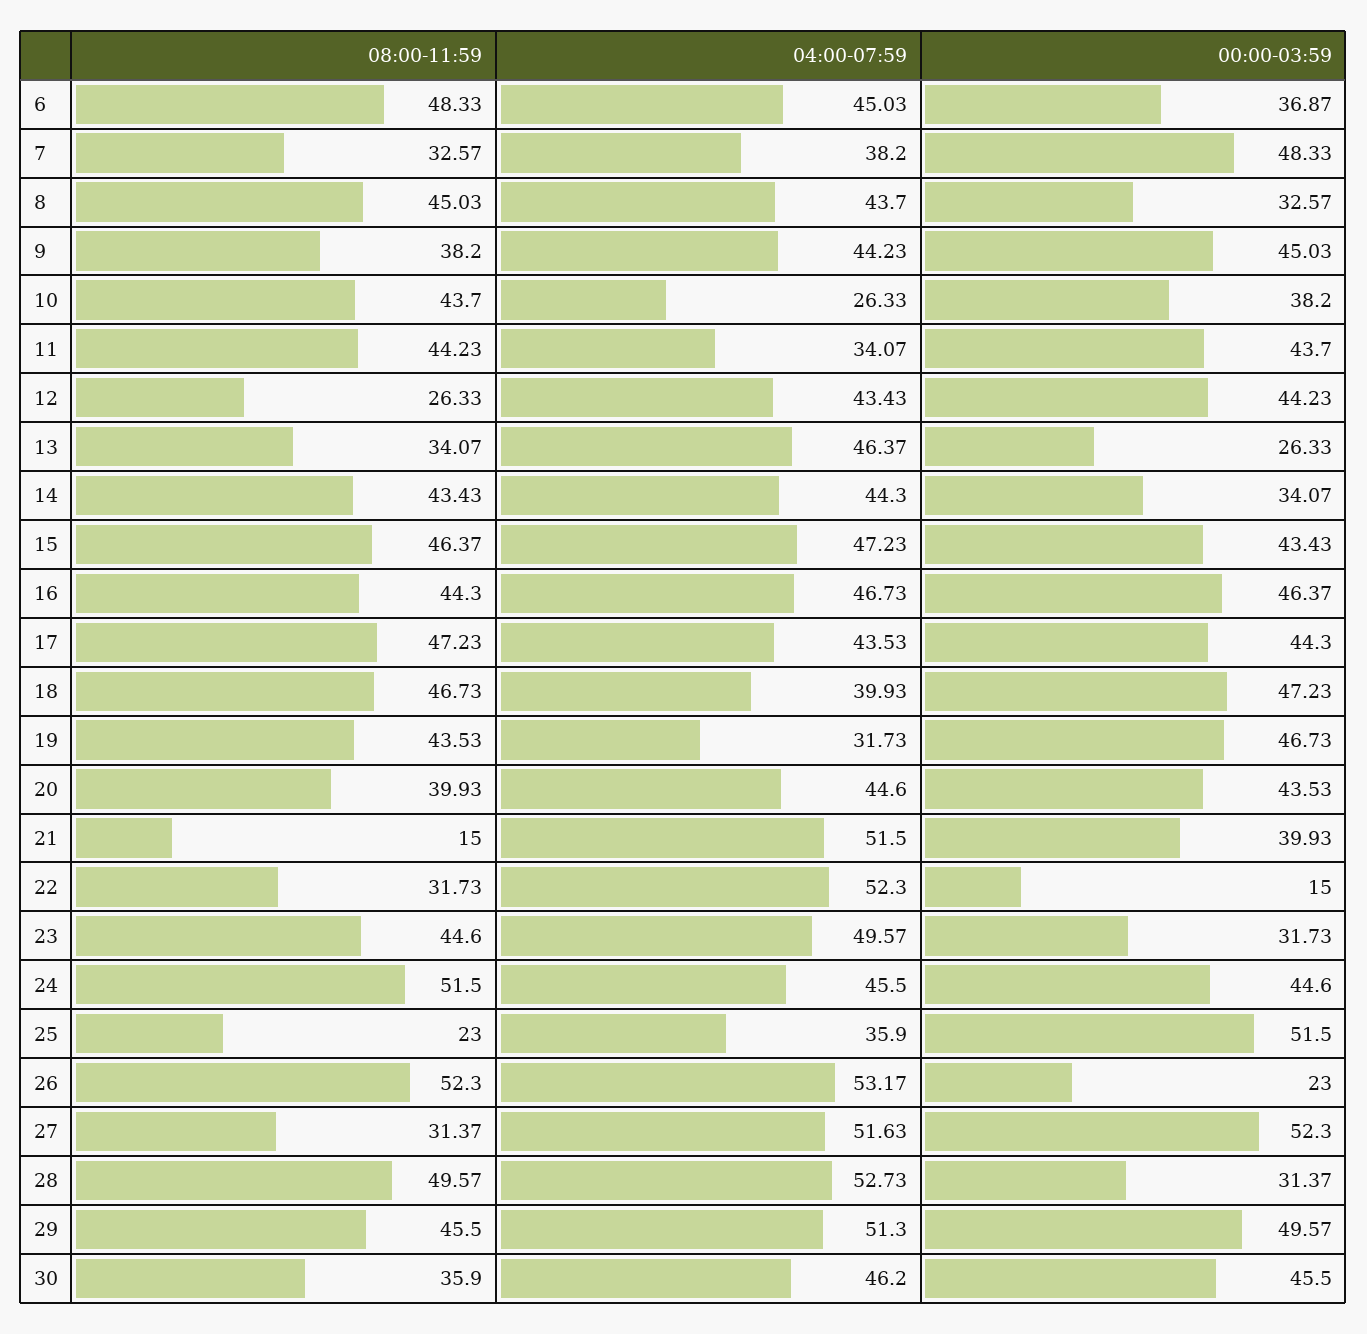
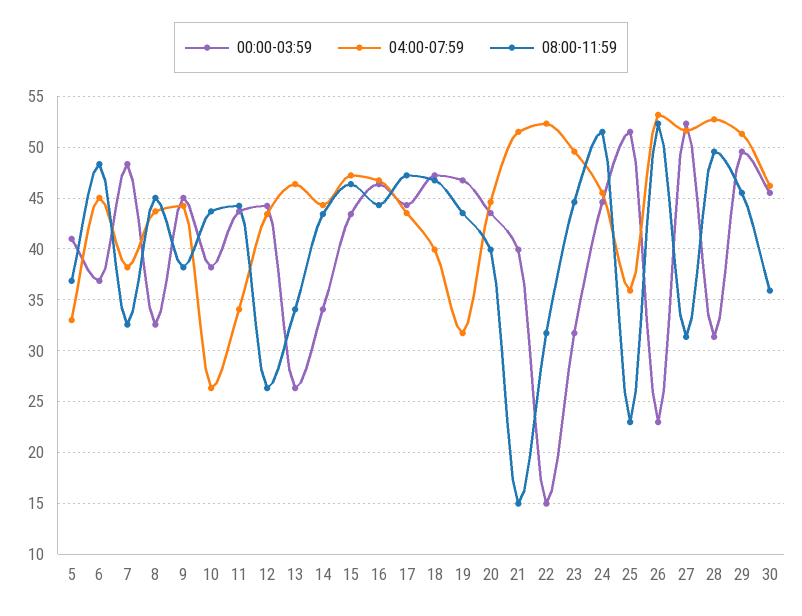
  {
    "08:00-11:59": {
      "6": 48.33,
      "7": 32.57,
      "8": 45.03,
      "9": 38.2,
      "10": 43.7,
      "11": 44.23,
      "12": 26.33,
      "13": 34.07,
      "14": 43.43,
      "15": 46.37,
      "16": 44.3,
      "17": 47.23,
      "18": 46.73,
      "19": 43.53,
      "20": 39.93,
      "21": 15,
      "22": 31.73,
      "23": 44.6,
      "24": 51.5,
      "25": 23,
      "26": 52.3,
      "27": 31.37,
      "28": 49.57,
      "29": 45.5,
-     "30": 35.9
+     "30": 35.9,
+     "5": 37
    },
    "04:00-07:59": {
      "6": 45.03,
      "7": 38.2,
      "8": 43.7,
      "9": 44.23,
      "10": 26.33,
      "11": 34.07,
      "12": 43.43,
      "13": 46.37,
      "14": 44.3,
      "15": 47.23,
      "16": 46.73,
      "17": 43.53,
      "18": 39.93,
      "19": 31.73,
      "20": 44.6,
      "21": 51.5,
      "22": 52.3,
      "23": 49.57,
      "24": 45.5,
      "25": 35.9,
      "26": 53.17,
      "27": 51.63,
      "28": 52.73,
      "29": 51.3,
-     "30": 46.2
+     "30": 46.2,
+     "5": 33
    },
    "00:00-03:59": {
      "6": 36.87,
      "7": 48.33,
      "8": 32.57,
      "9": 45.03,
      "10": 38.2,
      "11": 43.7,
      "12": 44.23,
      "13": 26.33,
      "14": 34.07,
      "15": 43.43,
      "16": 46.37,
      "17": 44.3,
      "18": 47.23,
      "19": 46.73,
      "20": 43.53,
      "21": 39.93,
      "22": 15,
      "23": 31.73,
      "24": 44.6,
      "25": 51.5,
      "26": 23,
      "27": 52.3,
      "28": 31.37,
      "29": 49.57,
-     "30": 45.5
+     "30": 45.5,
+     "5": 41
    }
  }

